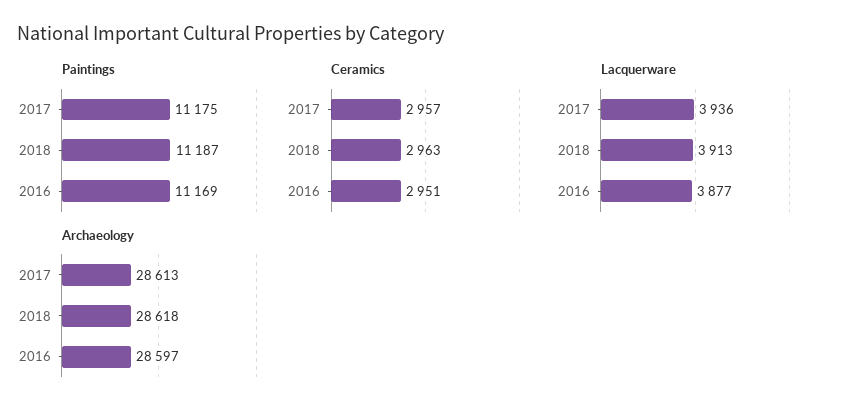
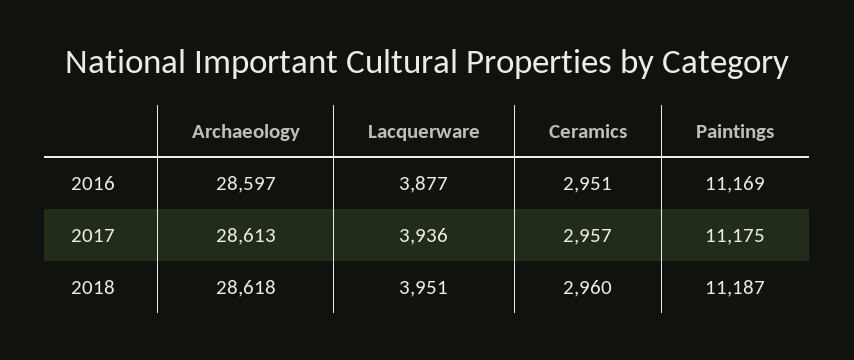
  {
    "Paintings": {
      "2017": 11175,
      "2018": 11187,
      "2016": 11169
    },
    "Ceramics": {
      "2017": 2957,
-     "2018": 2963,
+     "2018": 2960,
      "2016": 2951
    },
    "Lacquerware": {
      "2017": 3936,
-     "2018": 3913,
+     "2018": 3951,
      "2016": 3877
    },
    "Archaeology": {
      "2017": 28613,
      "2018": 28618,
      "2016": 28597
    }
  }

